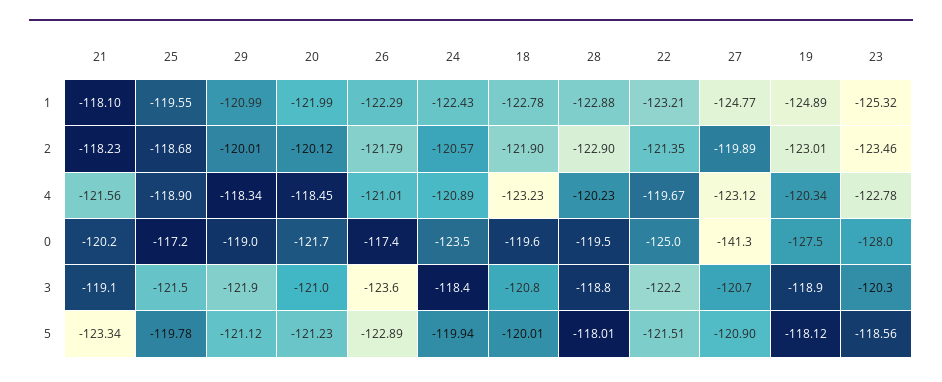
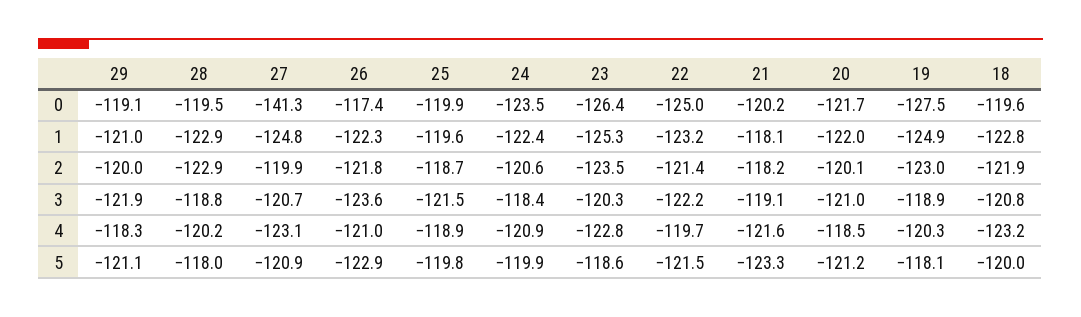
  {
    "21": {
      "1": -118.1,
      "2": -118.23,
      "4": -121.56,
      "0": -120.2,
      "3": -119.1,
      "5": -123.34
    },
    "25": {
      "1": -119.55,
      "2": -118.68,
      "4": -118.9,
-     "0": -117.2,
+     "0": -119.9,
      "3": -121.5,
      "5": -119.78
    },
    "29": {
      "1": -120.99,
      "2": -120.01,
      "4": -118.34,
-     "0": -119,
+     "0": -119.1,
      "3": -121.9,
      "5": -121.12
    },
    "20": {
      "1": -121.99,
      "2": -120.12,
      "4": -118.45,
      "0": -121.7,
      "3": -121,
      "5": -121.23
    },
    "26": {
      "1": -122.29,
      "2": -121.79,
      "4": -121.01,
      "0": -117.4,
      "3": -123.6,
      "5": -122.89
    },
    "24": {
      "1": -122.43,
      "2": -120.57,
      "4": -120.89,
      "0": -123.5,
      "3": -118.4,
      "5": -119.94
    },
    "18": {
      "1": -122.78,
      "2": -121.9,
      "4": -123.23,
      "0": -119.6,
      "3": -120.8,
      "5": -120.01
    },
    "28": {
      "1": -122.88,
      "2": -122.9,
      "4": -120.23,
      "0": -119.5,
      "3": -118.8,
      "5": -118.01
    },
    "22": {
      "1": -123.21,
      "2": -121.35,
      "4": -119.67,
      "0": -125,
      "3": -122.2,
      "5": -121.51
    },
    "27": {
      "1": -124.77,
      "2": -119.89,
      "4": -123.12,
      "0": -141.3,
      "3": -120.7,
      "5": -120.9
    },
    "19": {
      "1": -124.89,
      "2": -123.01,
      "4": -120.34,
      "0": -127.5,
      "3": -118.9,
      "5": -118.12
    },
    "23": {
      "1": -125.32,
      "2": -123.46,
      "4": -122.78,
-     "0": -128,
+     "0": -126.4,
      "3": -120.3,
      "5": -118.56
    }
  }

